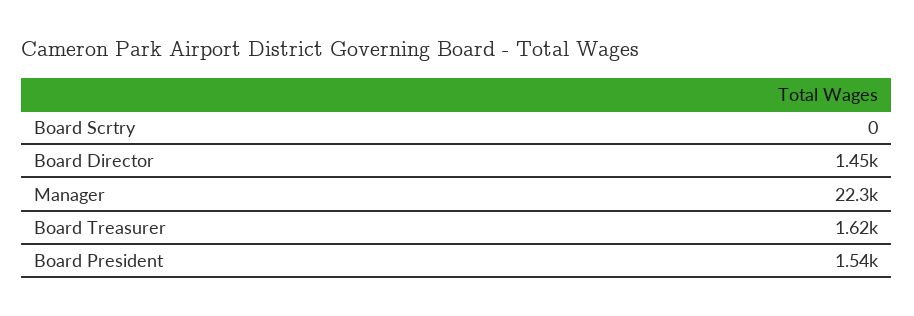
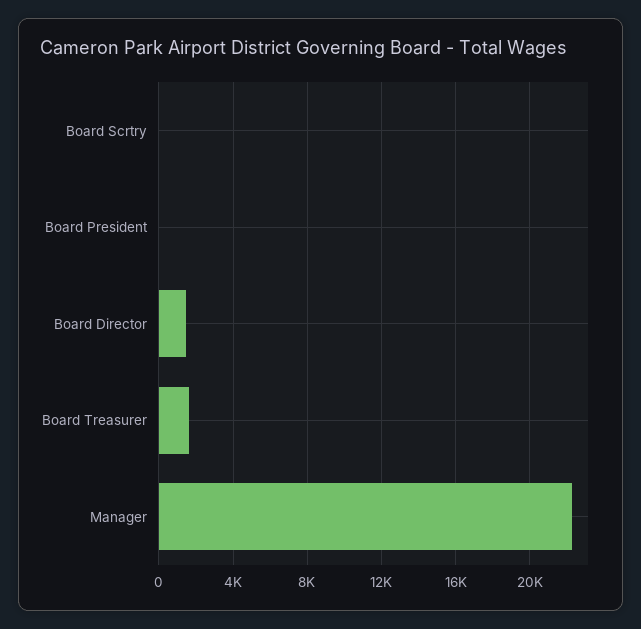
  {
    "Board Scrtry": 0,
    "Board Director": 1450,
    "Manager": 22300,
    "Board Treasurer": 1620,
-   "Board President": 1540
+   "Board President": 0
  }

